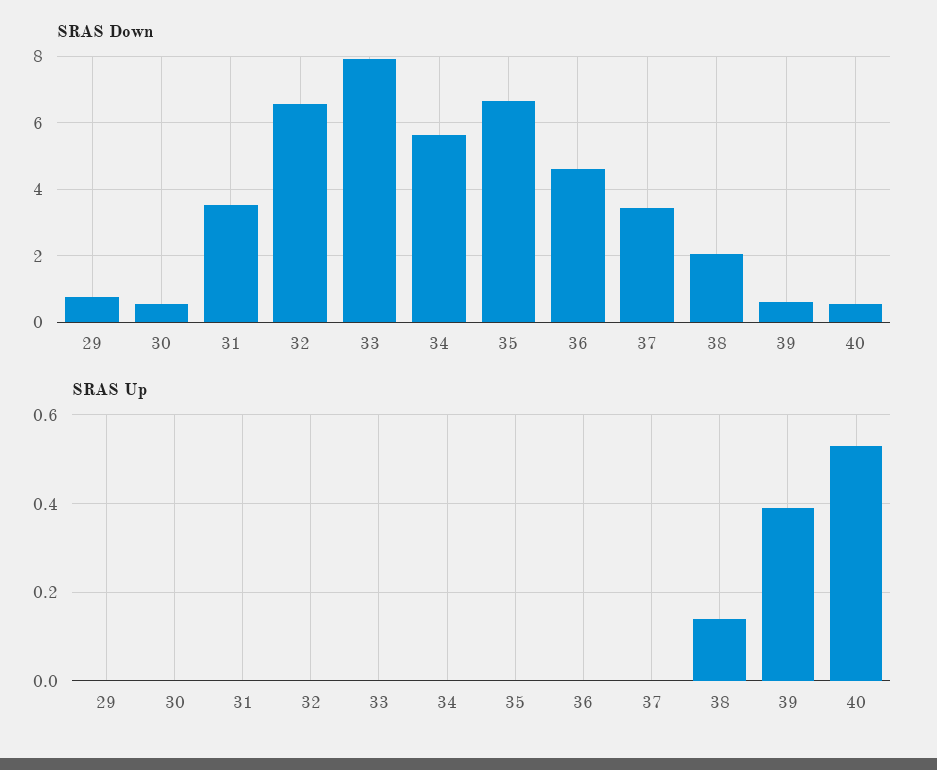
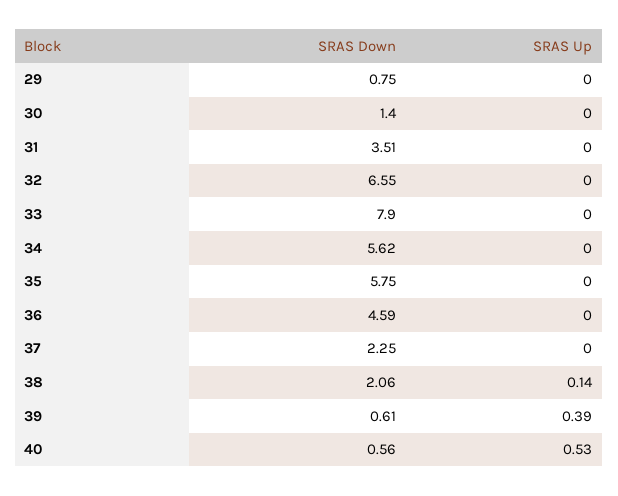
  {
    "SRAS Down": {
      "29": 0.75,
-     "30": 0.6,
+     "30": 1.4,
      "31": 3.51,
      "32": 6.55,
      "33": 7.9,
      "34": 5.62,
-     "35": 6.6,
+     "35": 5.75,
      "36": 4.59,
-     "37": 3.4,
+     "37": 2.25,
      "38": 2.06,
      "39": 0.61,
      "40": 0.56
    },
    "SRAS Up": {
      "29": 0,
      "30": 0,
      "31": 0,
      "32": 0,
      "33": 0,
      "34": 0,
      "35": 0,
      "36": 0,
      "37": 0,
      "38": 0.14,
      "39": 0.39,
      "40": 0.53
    }
  }

